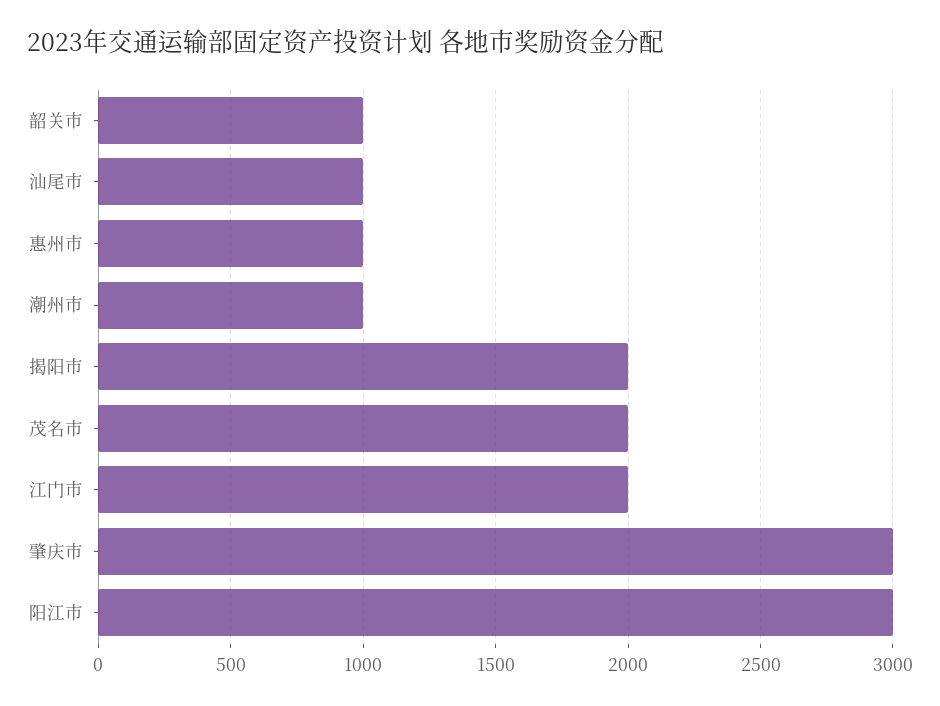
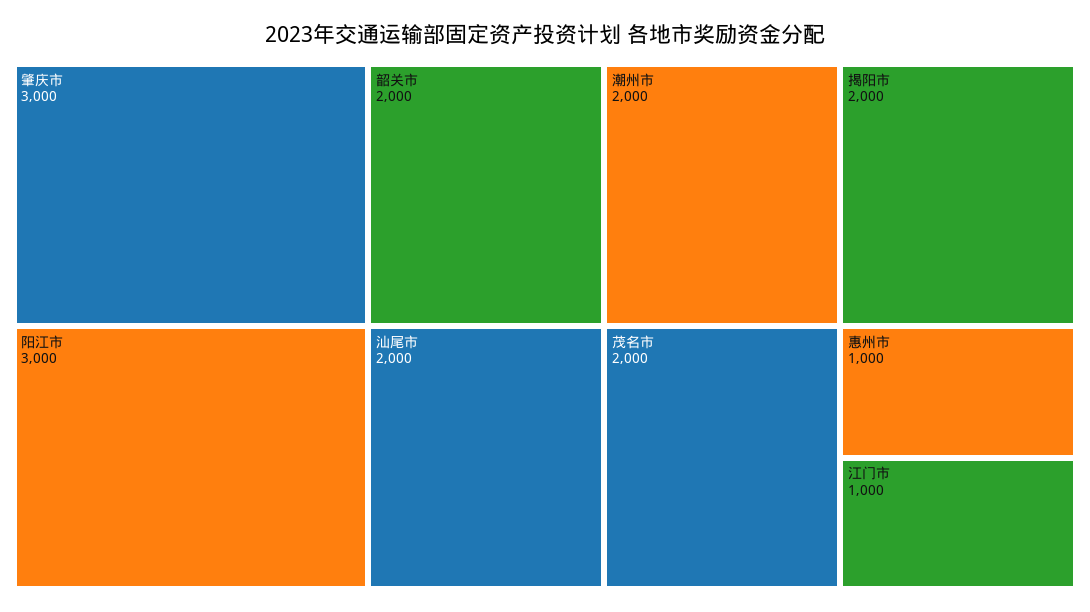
  {
-   "韶关市": 1000,
+   "韶关市": 2000,
-   "汕尾市": 1000,
+   "汕尾市": 2000,
    "惠州市": 1000,
-   "潮州市": 1000,
+   "潮州市": 2000,
    "揭阳市": 2000,
    "茂名市": 2000,
-   "江门市": 2000,
+   "江门市": 1000,
    "肇庆市": 3000,
    "阳江市": 3000
  }

